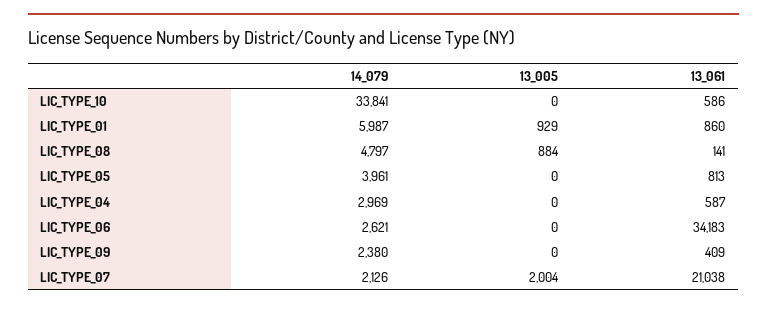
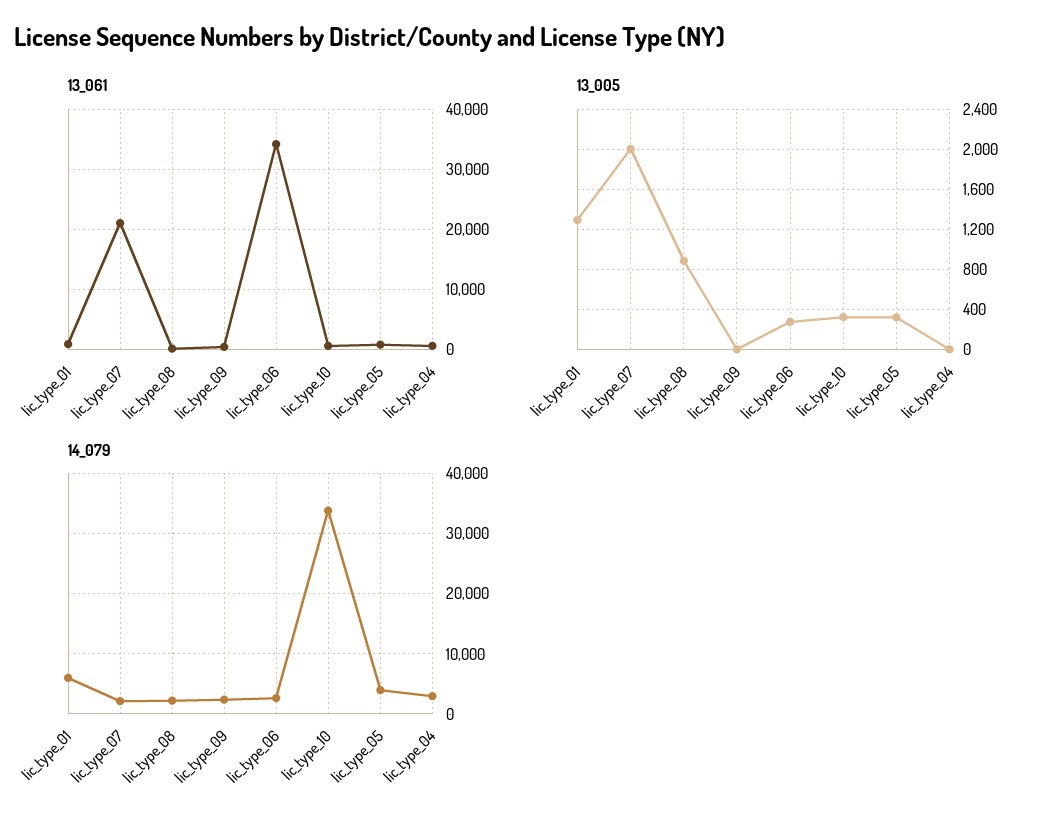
  {
    "14_079": {
      "LIC_TYPE_10": 33841,
      "LIC_TYPE_01": 5987,
-     "LIC_TYPE_08": 4797,
+     "LIC_TYPE_08": 2000,
      "LIC_TYPE_05": 3961,
      "LIC_TYPE_04": 2969,
      "LIC_TYPE_06": 2621,
      "LIC_TYPE_09": 2380,
      "LIC_TYPE_07": 2126
    },
    "13_005": {
-     "LIC_TYPE_10": 0,
+     "LIC_TYPE_10": 300,
-     "LIC_TYPE_01": 929,
+     "LIC_TYPE_01": 1300,
      "LIC_TYPE_08": 884,
-     "LIC_TYPE_05": 0,
+     "LIC_TYPE_05": 300,
      "LIC_TYPE_04": 0,
-     "LIC_TYPE_06": 0,
+     "LIC_TYPE_06": 300,
      "LIC_TYPE_09": 0,
      "LIC_TYPE_07": 2004
    },
    "13_061": {
      "LIC_TYPE_10": 586,
      "LIC_TYPE_01": 860,
      "LIC_TYPE_08": 141,
      "LIC_TYPE_05": 813,
      "LIC_TYPE_04": 587,
      "LIC_TYPE_06": 34183,
      "LIC_TYPE_09": 409,
      "LIC_TYPE_07": 21038
    }
  }

